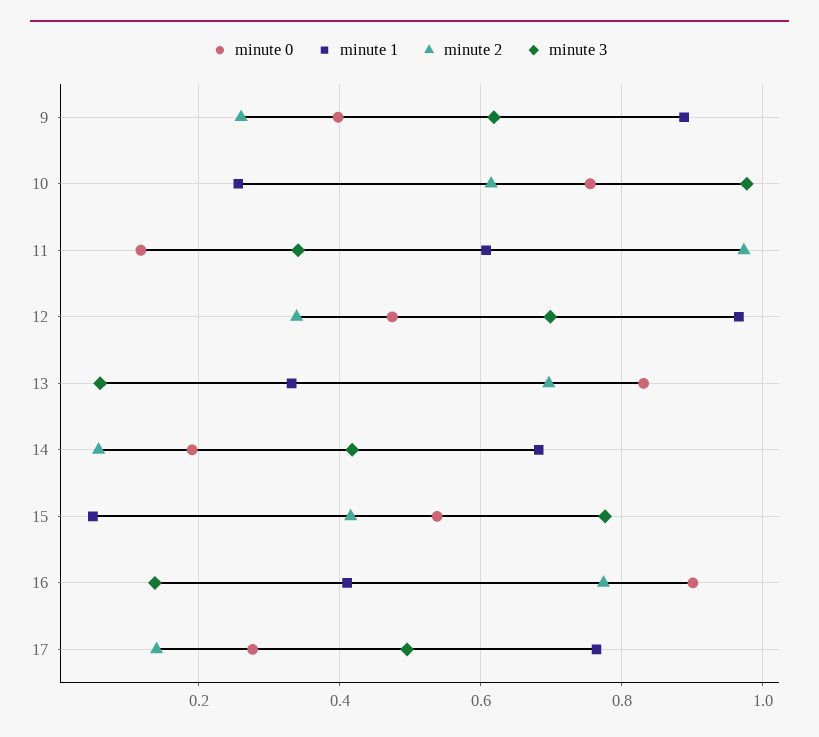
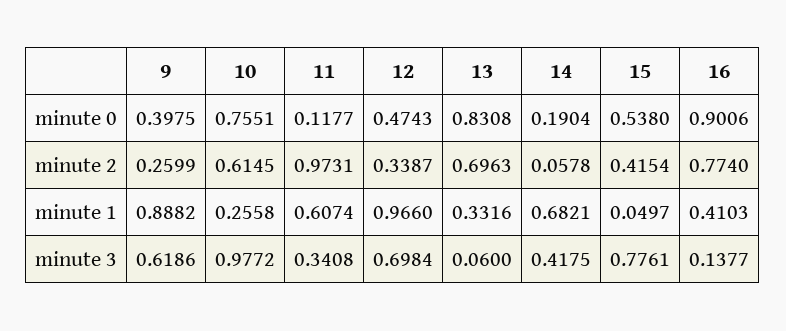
  {
    "minute 0": {
      "9": 0.3975,
      "10": 0.7551,
      "11": 0.1177,
      "12": 0.4743,
      "13": 0.8308,
      "14": 0.1904,
      "15": 0.538,
-     "16": 0.9006,
+     "16": 0.9006
-     "17": 0.28
    },
    "minute 1": {
      "9": 0.8882,
      "10": 0.2558,
      "11": 0.6074,
      "12": 0.966,
      "13": 0.3316,
      "14": 0.6821,
      "15": 0.0497,
-     "16": 0.4103,
+     "16": 0.4103
-     "17": 0.76
    },
    "minute 2": {
      "9": 0.2599,
      "10": 0.6145,
      "11": 0.9731,
      "12": 0.3387,
      "13": 0.6963,
      "14": 0.0578,
      "15": 0.4154,
-     "16": 0.774,
+     "16": 0.774
-     "17": 0.14
    },
    "minute 3": {
      "9": 0.6186,
      "10": 0.9772,
      "11": 0.3408,
      "12": 0.6984,
      "13": 0.06,
      "14": 0.4175,
      "15": 0.7761,
-     "16": 0.1377,
+     "16": 0.1377
-     "17": 0.5
    }
  }

